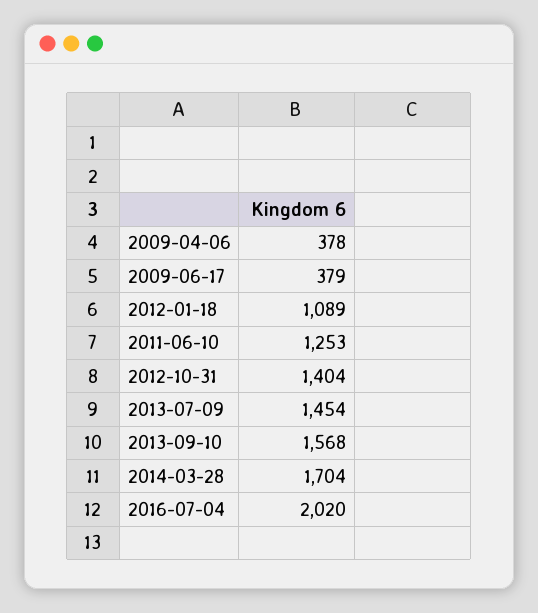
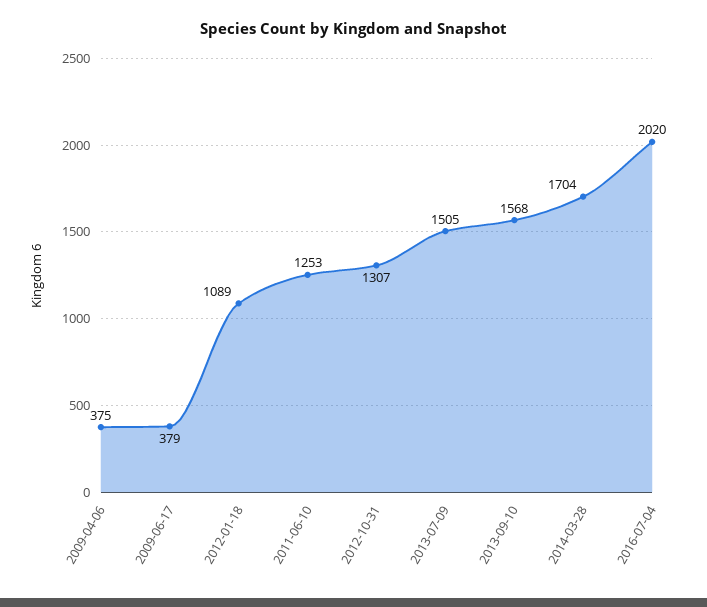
  {
-   "2009-04-06": 378,
+   "2009-04-06": 375,
    "2009-06-17": 379,
    "2012-01-18": 1089,
    "2011-06-10": 1253,
-   "2012-10-31": 1404,
+   "2012-10-31": 1307,
-   "2013-07-09": 1454,
+   "2013-07-09": 1505,
    "2013-09-10": 1568,
    "2014-03-28": 1704,
    "2016-07-04": 2020
  }

